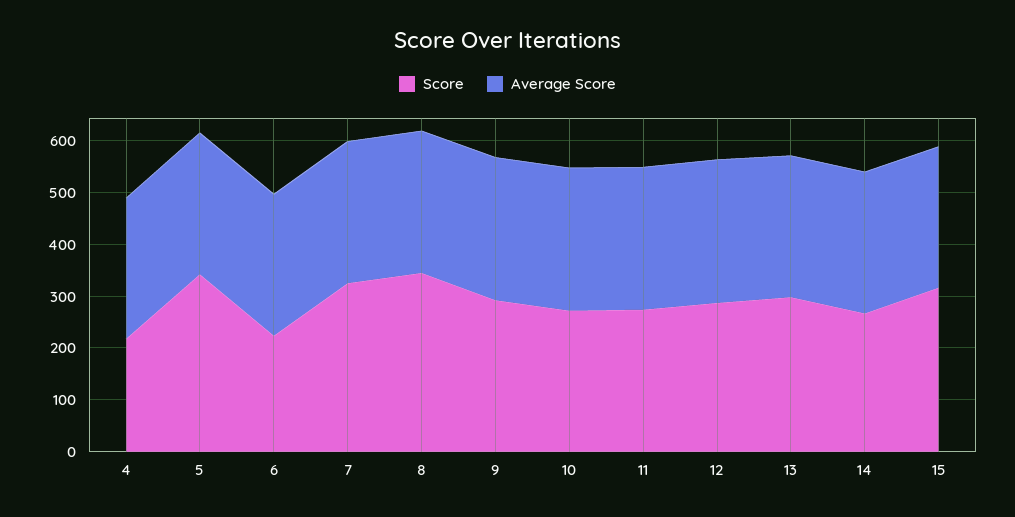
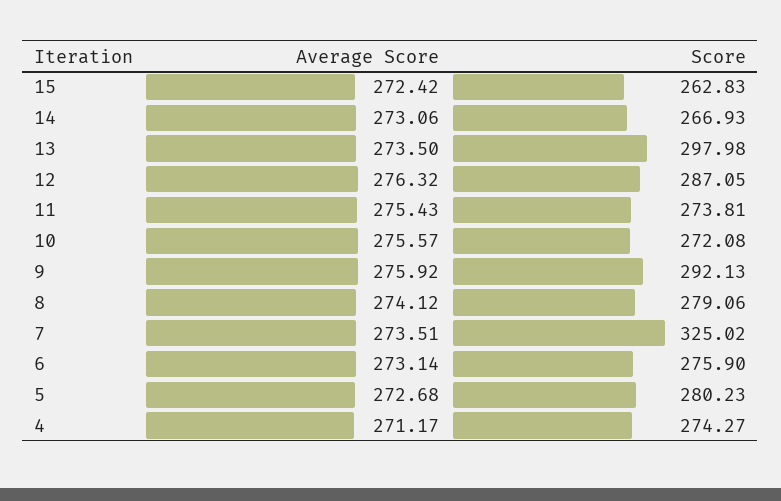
  {
    "Score": {
-     "4": 220,
+     "4": 274.27,
-     "5": 340,
+     "5": 280.23,
-     "6": 220,
+     "6": 275.9,
      "7": 325.02,
-     "8": 340,
+     "8": 279.06,
      "9": 292.13,
      "10": 272.08,
      "11": 273.81,
      "12": 287.05,
      "13": 297.98,
      "14": 266.93,
-     "15": 320
+     "15": 262.83
    },
    "Average Score": {
      "4": 271.17,
      "5": 272.68,
      "6": 273.14,
      "7": 273.51,
      "8": 274.12,
      "9": 275.92,
      "10": 275.57,
      "11": 275.43,
      "12": 276.32,
      "13": 273.5,
      "14": 273.06,
      "15": 272.42
    }
  }

